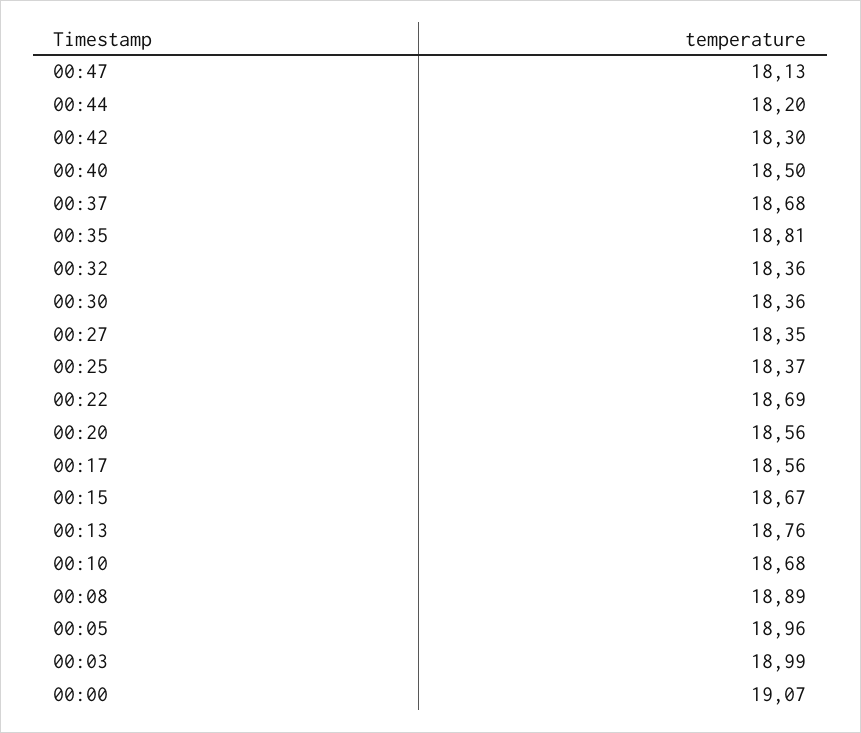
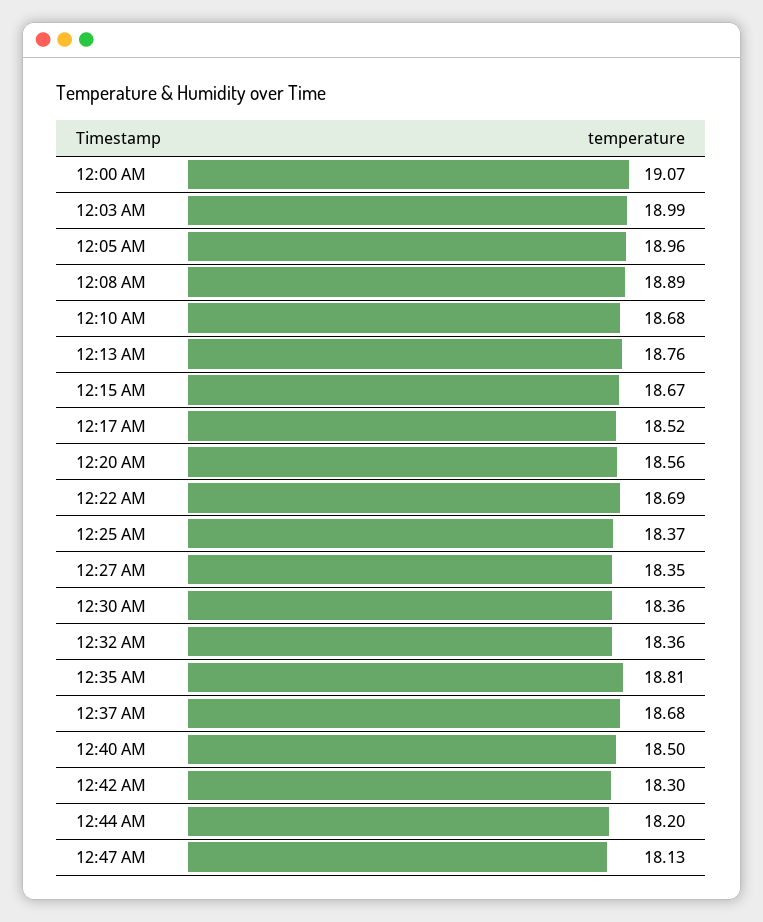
  {
    "00:47": 18.13,
    "00:44": 18.2,
    "00:42": 18.3,
    "00:40": 18.5,
    "00:37": 18.68,
    "00:35": 18.81,
    "00:32": 18.36,
    "00:30": 18.36,
    "00:27": 18.35,
    "00:25": 18.37,
    "00:22": 18.69,
    "00:20": 18.56,
-   "00:17": 18.56,
+   "00:17": 18.52,
    "00:15": 18.67,
    "00:13": 18.76,
    "00:10": 18.68,
    "00:08": 18.89,
    "00:05": 18.96,
    "00:03": 18.99,
    "00:00": 19.07
  }

